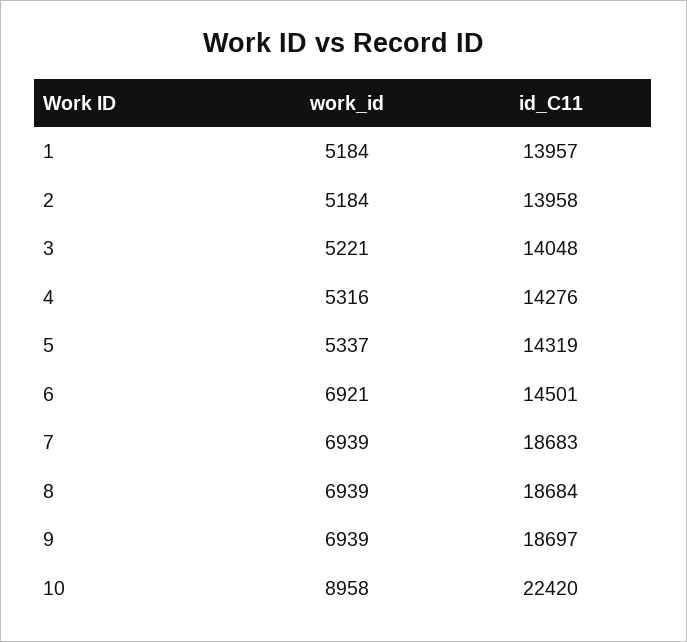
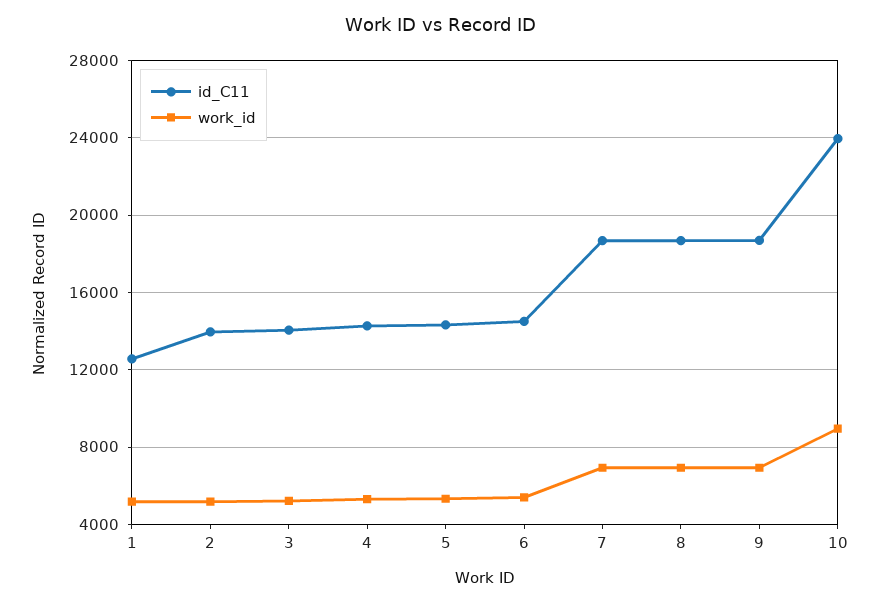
  {
    "work_id": {
      "1": 5184,
      "2": 5184,
      "3": 5221,
      "4": 5316,
      "5": 5337,
-     "6": 6921,
+     "6": 5500,
      "7": 6939,
      "8": 6939,
      "9": 6939,
      "10": 8958
    },
    "id_C11": {
-     "1": 13957,
+     "1": 12500,
      "2": 13958,
      "3": 14048,
      "4": 14276,
      "5": 14319,
      "6": 14501,
      "7": 18683,
      "8": 18684,
      "9": 18697,
-     "10": 22420
+     "10": 24000
    }
  }

